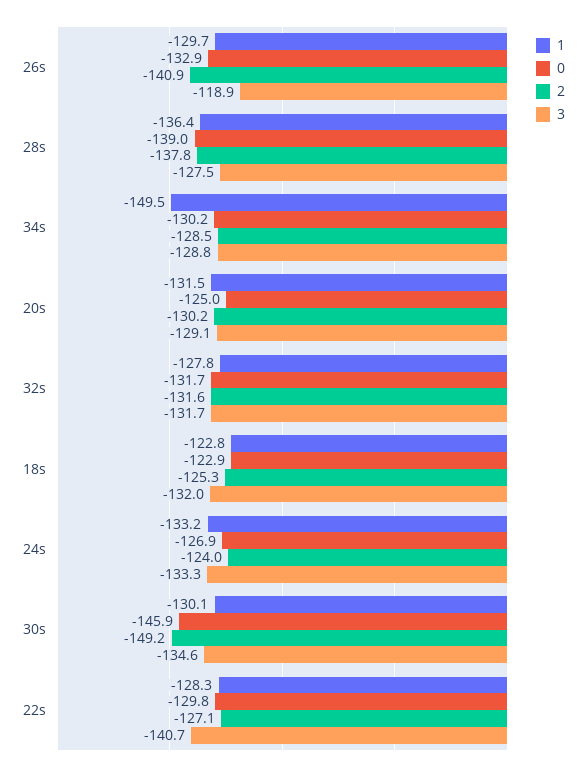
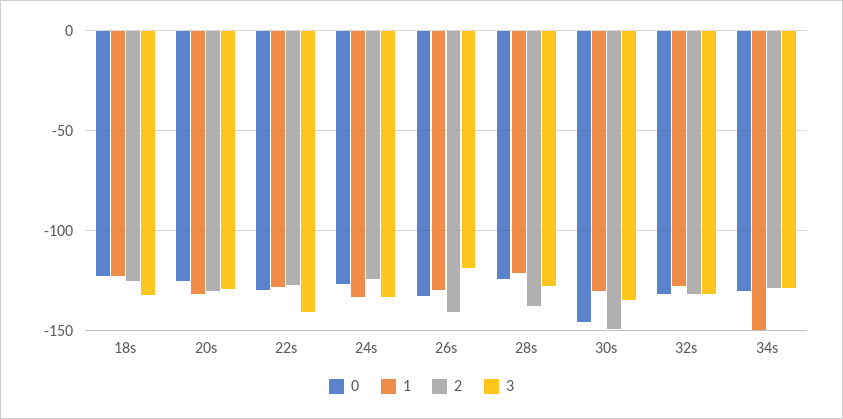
  {
    "1": {
      "26s": -129.7,
-     "28s": -136.4,
+     "28s": -120,
      "34s": -149.5,
      "20s": -131.5,
      "32s": -127.8,
      "18s": -122.8,
      "24s": -133.2,
      "30s": -130.1,
      "22s": -128.3
    },
    "0": {
      "26s": -132.9,
-     "28s": -139,
+     "28s": -125,
      "34s": -130.2,
      "20s": -125,
      "32s": -131.7,
      "18s": -122.9,
      "24s": -126.9,
      "30s": -145.9,
      "22s": -129.8
    },
    "2": {
      "26s": -140.9,
      "28s": -137.8,
      "34s": -128.5,
      "20s": -130.2,
      "32s": -131.6,
      "18s": -125.3,
      "24s": -124,
      "30s": -149.2,
      "22s": -127.1
    },
    "3": {
      "26s": -118.9,
      "28s": -127.5,
      "34s": -128.8,
      "20s": -129.1,
      "32s": -131.7,
      "18s": -132,
      "24s": -133.3,
      "30s": -134.6,
      "22s": -140.7
    }
  }

